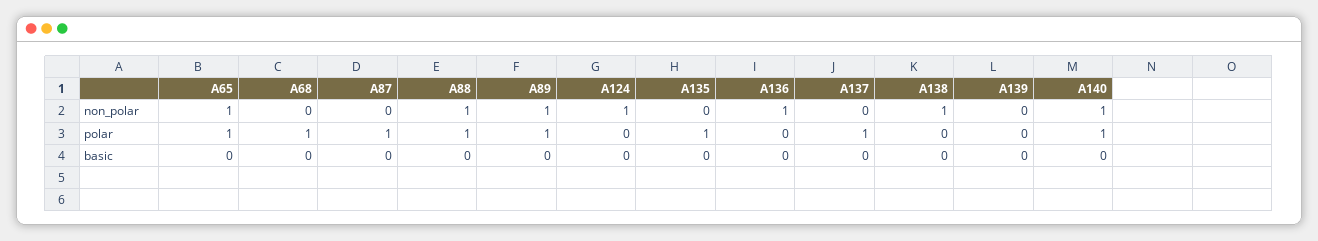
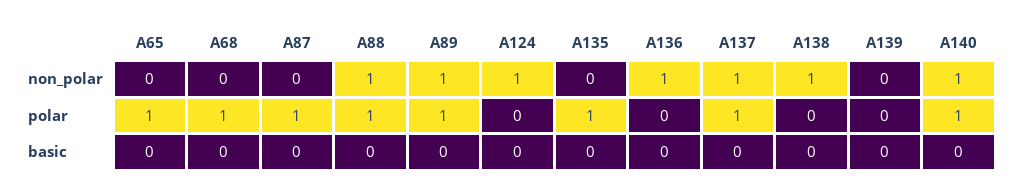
  {
    "A65": {
-     "non_polar": 1,
+     "non_polar": 0,
      "polar": 1,
      "basic": 0
    },
    "A68": {
      "non_polar": 0,
      "polar": 1,
      "basic": 0
    },
    "A87": {
      "non_polar": 0,
      "polar": 1,
      "basic": 0
    },
    "A88": {
      "non_polar": 1,
      "polar": 1,
      "basic": 0
    },
    "A89": {
      "non_polar": 1,
      "polar": 1,
      "basic": 0
    },
    "A124": {
      "non_polar": 1,
      "polar": 0,
      "basic": 0
    },
    "A135": {
      "non_polar": 0,
      "polar": 1,
      "basic": 0
    },
    "A136": {
      "non_polar": 1,
      "polar": 0,
      "basic": 0
    },
    "A137": {
-     "non_polar": 0,
+     "non_polar": 1,
      "polar": 1,
      "basic": 0
    },
    "A138": {
      "non_polar": 1,
      "polar": 0,
      "basic": 0
    },
    "A139": {
      "non_polar": 0,
      "polar": 0,
      "basic": 0
    },
    "A140": {
      "non_polar": 1,
      "polar": 1,
      "basic": 0
    }
  }

